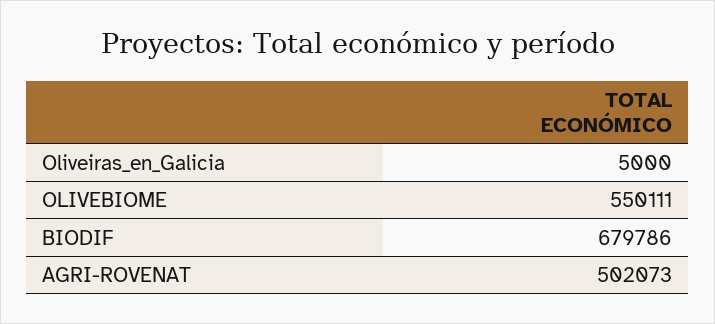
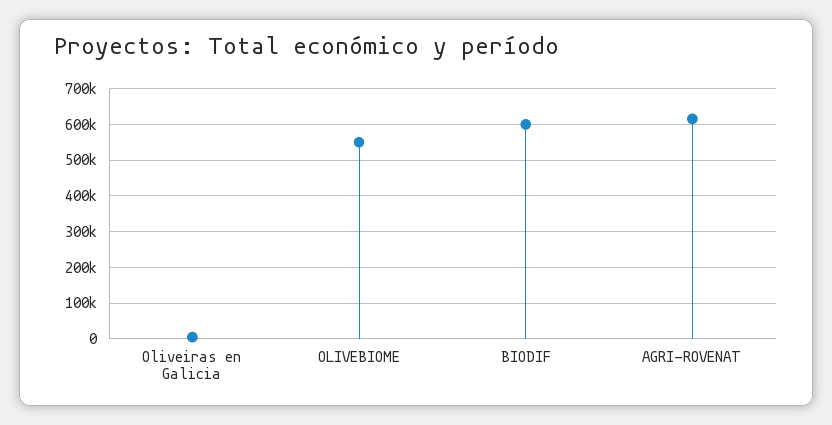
  {
    "Oliveiras_en_Galicia": 5000,
    "OLIVEBIOME": 550111,
-   "BIODIF": 679786,
+   "BIODIF": 600000,
-   "AGRI-ROVENAT": 502073
+   "AGRI-ROVENAT": 620000
  }

